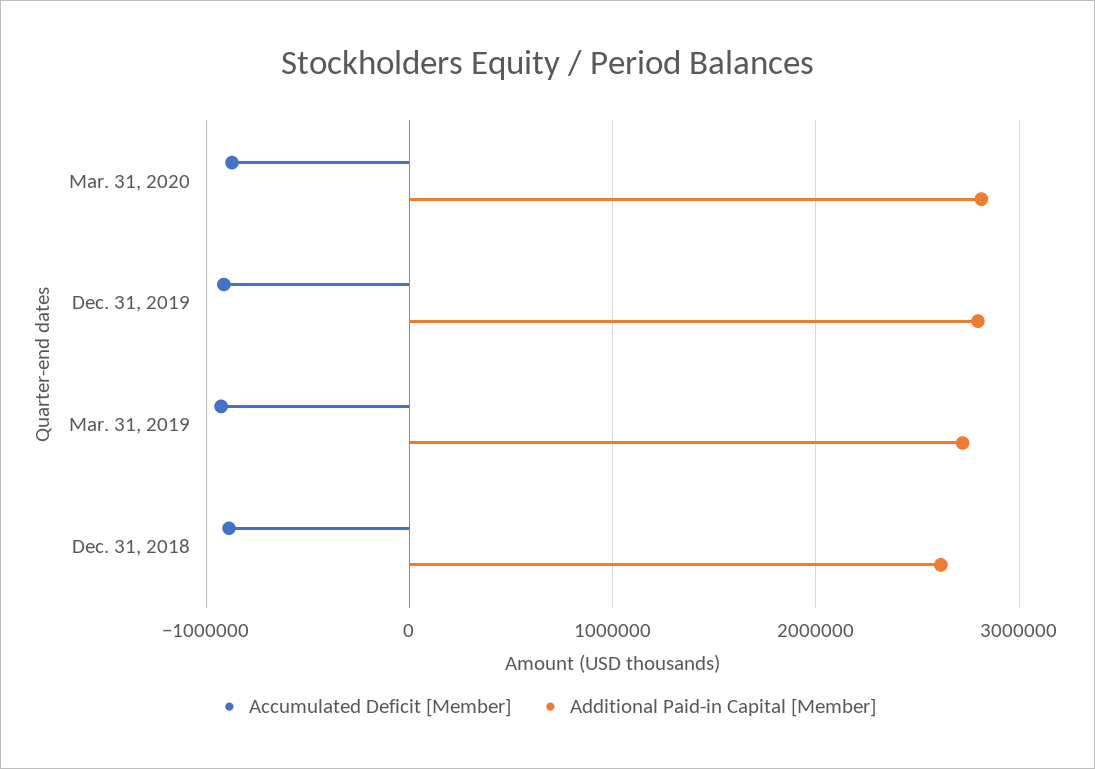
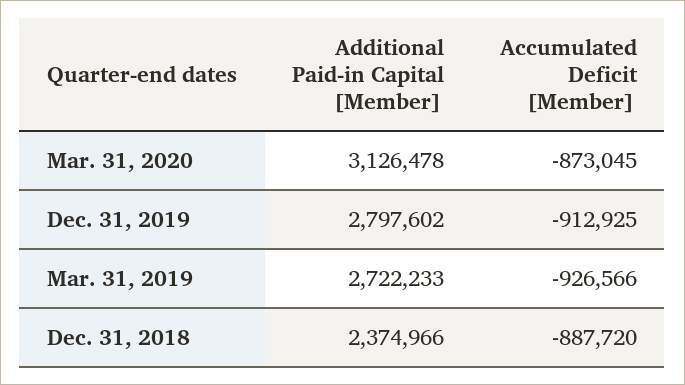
  {
    "Accumulated Deficit [Member]": {
      "Mar. 31, 2020": -873045,
      "Dec. 31, 2019": -912925,
      "Mar. 31, 2019": -926566,
      "Dec. 31, 2018": -887720
    },
    "Additional Paid-in Capital [Member]": {
-     "Mar. 31, 2020": 2800000,
+     "Mar. 31, 2020": 3126478,
      "Dec. 31, 2019": 2797602,
      "Mar. 31, 2019": 2722233,
-     "Dec. 31, 2018": 2600000
+     "Dec. 31, 2018": 2374966
    }
  }

